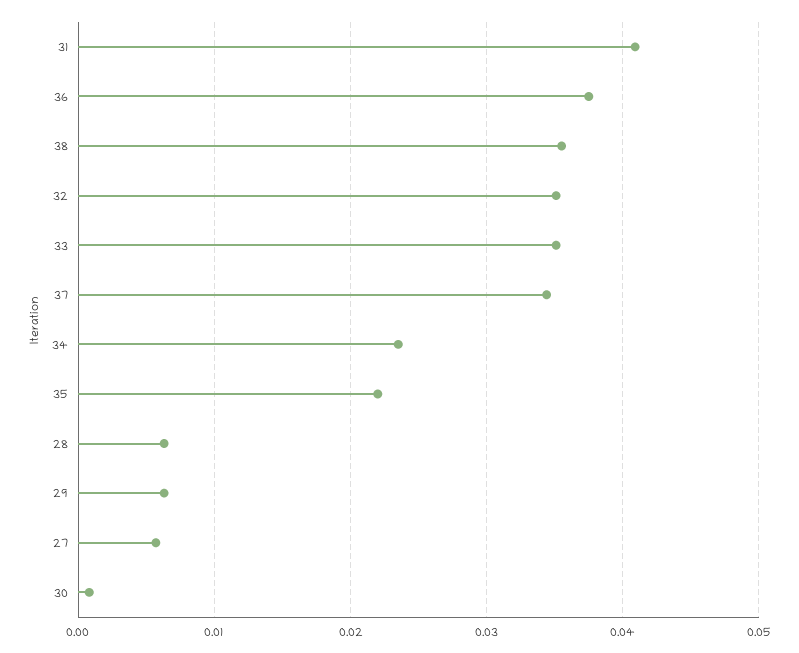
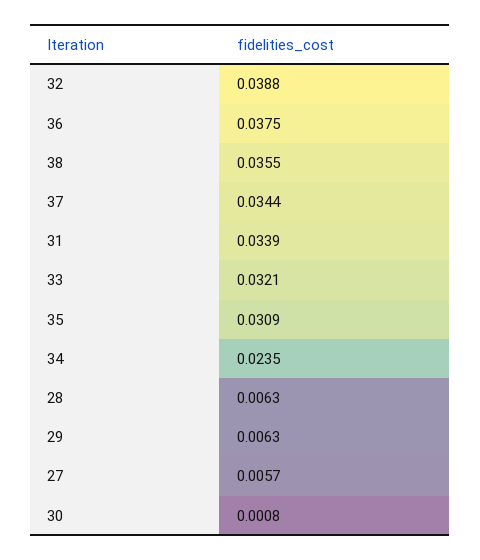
  {
-   "31": 0.041,
+   "31": 0.0339,
    "36": 0.0375,
    "38": 0.0355,
-   "32": 0.035,
+   "32": 0.0388,
-   "33": 0.035,
+   "33": 0.0321,
    "37": 0.0344,
    "34": 0.0235,
-   "35": 0.022,
+   "35": 0.0309,
    "28": 0.0063,
    "29": 0.0063,
    "27": 0.0057,
    "30": 0.0008
  }

